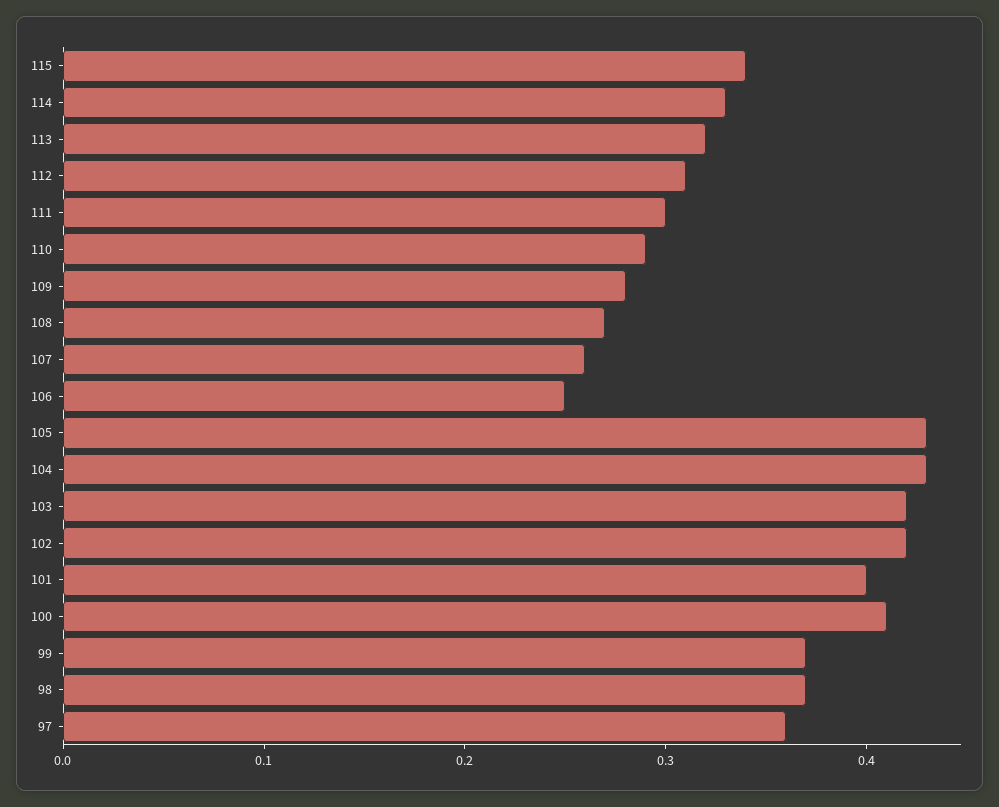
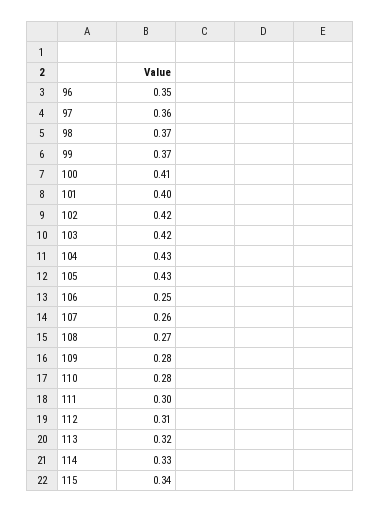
  {
    "115": 0.34,
    "114": 0.33,
    "113": 0.32,
    "112": 0.31,
    "111": 0.3,
-   "110": 0.29,
+   "110": 0.28,
    "109": 0.28,
    "108": 0.27,
    "107": 0.26,
    "106": 0.25,
    "105": 0.43,
    "104": 0.43,
    "103": 0.42,
    "102": 0.42,
    "101": 0.4,
    "100": 0.41,
    "99": 0.37,
    "98": 0.37,
-   "97": 0.36
+   "97": 0.36,
+   "96": 0.35
  }

